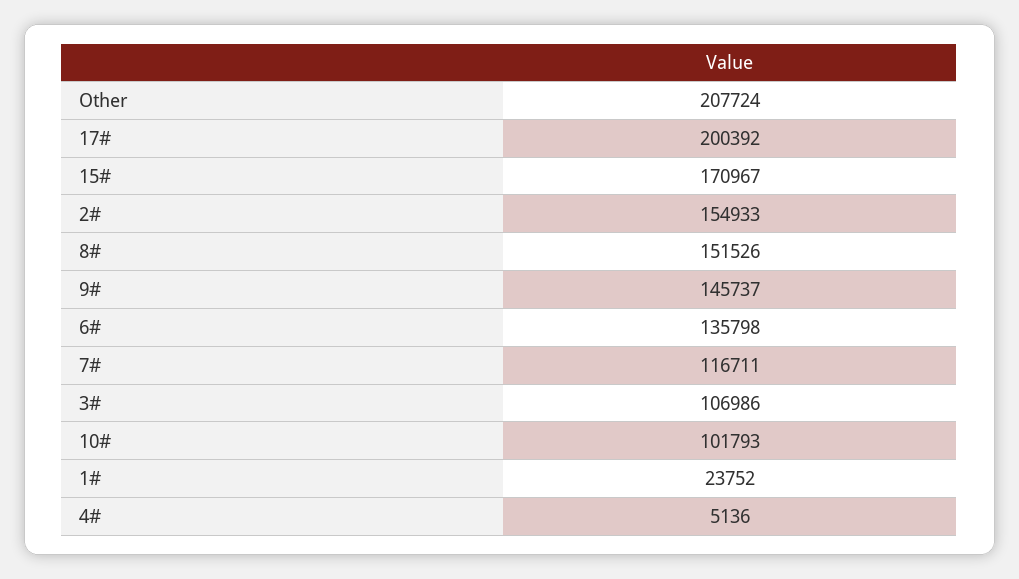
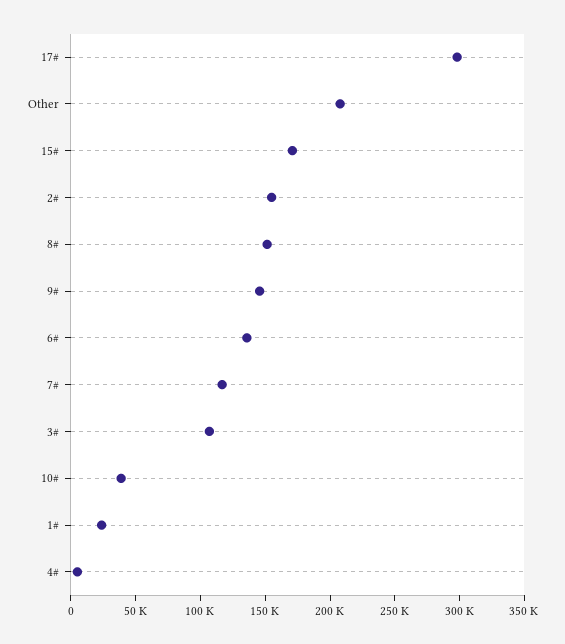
  {
    "Other": 207724,
-   "17#": 200392,
+   "17#": 300000,
    "15#": 170967,
    "2#": 154933,
    "8#": 151526,
    "9#": 145737,
    "6#": 135798,
    "7#": 116711,
    "3#": 106986,
-   "10#": 101793,
+   "10#": 40000,
    "1#": 23752,
    "4#": 5136
  }

